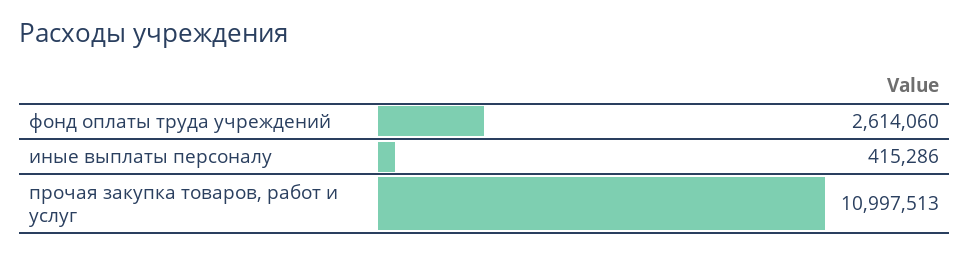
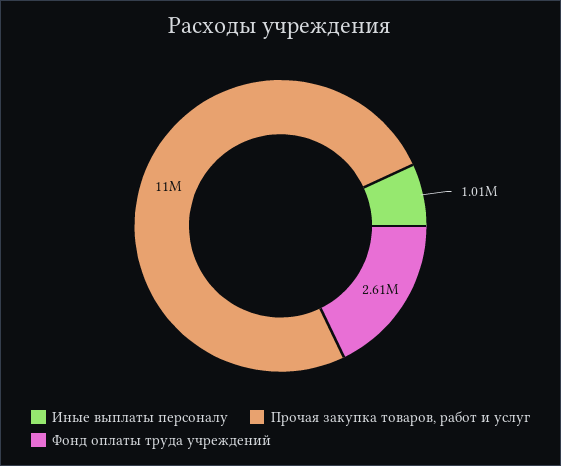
  {
    "фонд оплаты труда учреждений": 2614060,
-   "иные выплаты персоналу": 415286,
+   "иные выплаты персоналу": 1010000,
    "прочая закупка товаров, работ и услуг": 10997513
  }

